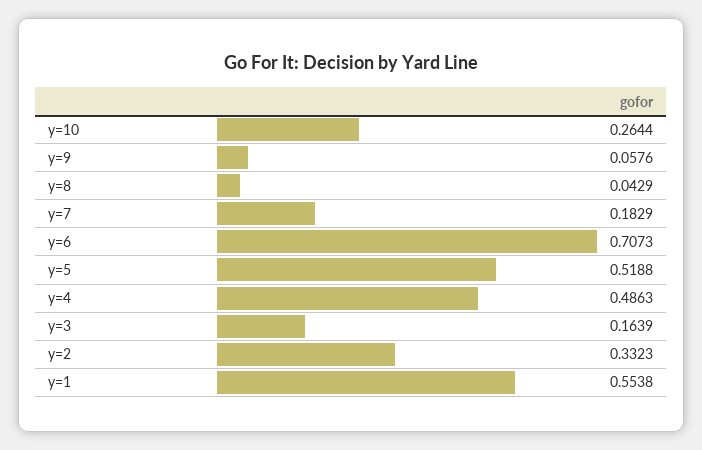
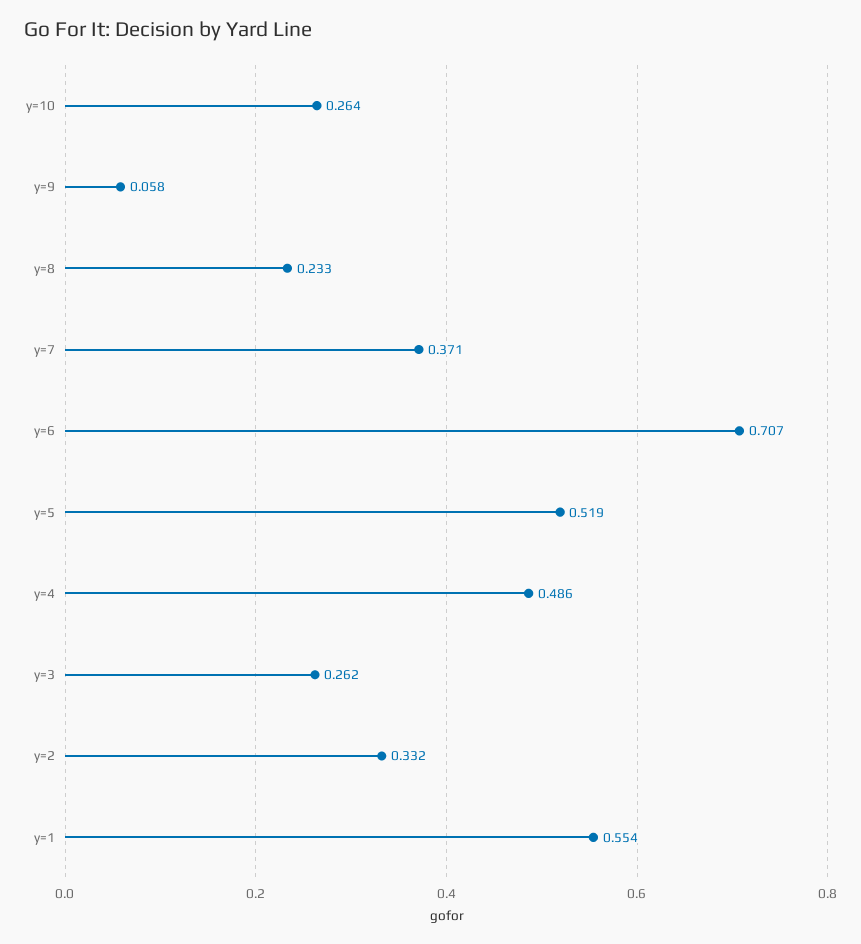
  {
    "y=10": 0.2644,
    "y=9": 0.0576,
-   "y=8": 0.0429,
+   "y=8": 0.233,
-   "y=7": 0.1829,
+   "y=7": 0.371,
    "y=6": 0.7073,
    "y=5": 0.5188,
    "y=4": 0.4863,
-   "y=3": 0.1639,
+   "y=3": 0.262,
    "y=2": 0.3323,
    "y=1": 0.5538
  }

